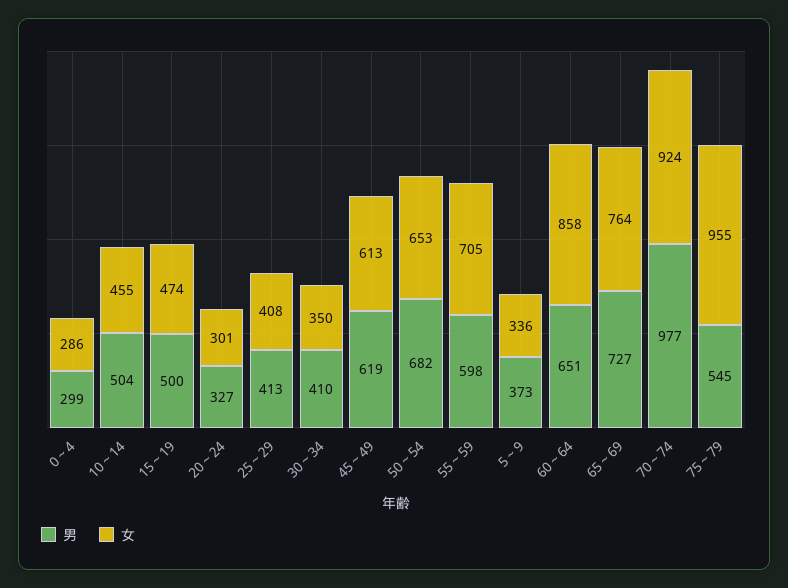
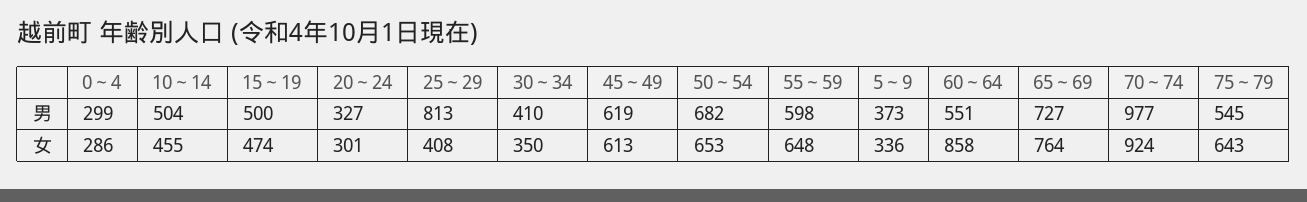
  {
    "男": {
      "0～4": 299,
      "10～14": 504,
      "15～19": 500,
      "20～24": 327,
-     "25～29": 413,
+     "25～29": 813,
      "30～34": 410,
      "45～49": 619,
      "50～54": 682,
      "55～59": 598,
      "5～9": 373,
-     "60～64": 651,
+     "60～64": 551,
      "65～69": 727,
      "70～74": 977,
      "75～79": 545
    },
    "女": {
      "0～4": 286,
      "10～14": 455,
      "15～19": 474,
      "20～24": 301,
      "25～29": 408,
      "30～34": 350,
      "45～49": 613,
      "50～54": 653,
-     "55～59": 705,
+     "55～59": 648,
      "5～9": 336,
      "60～64": 858,
      "65～69": 764,
      "70～74": 924,
-     "75～79": 955
+     "75～79": 643
    }
  }

